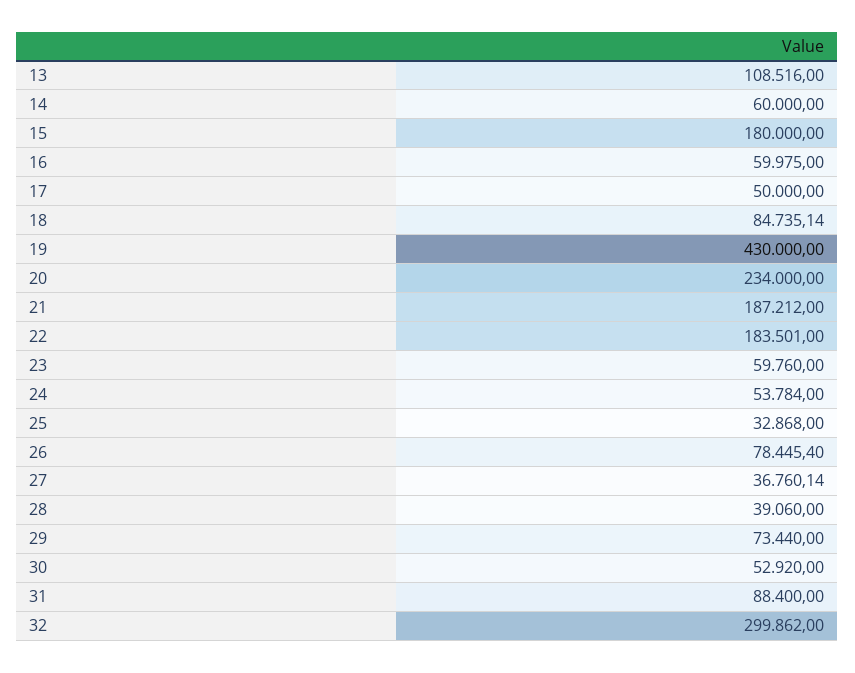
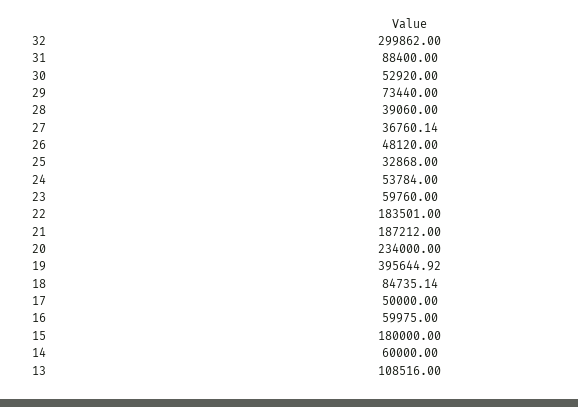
  {
    "13": 108516,
    "14": 60000,
    "15": 180000,
    "16": 59975,
    "17": 50000,
    "18": 84735.14,
-   "19": 430000,
+   "19": 395644.92,
    "20": 234000,
    "21": 187212,
    "22": 183501,
    "23": 59760,
    "24": 53784,
    "25": 32868,
-   "26": 78445.4,
+   "26": 48120,
    "27": 36760.14,
    "28": 39060,
    "29": 73440,
    "30": 52920,
    "31": 88400,
    "32": 299862
  }

